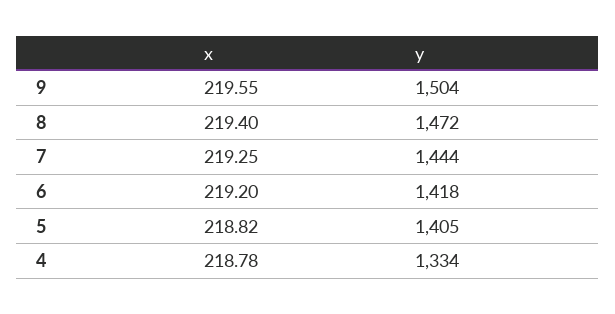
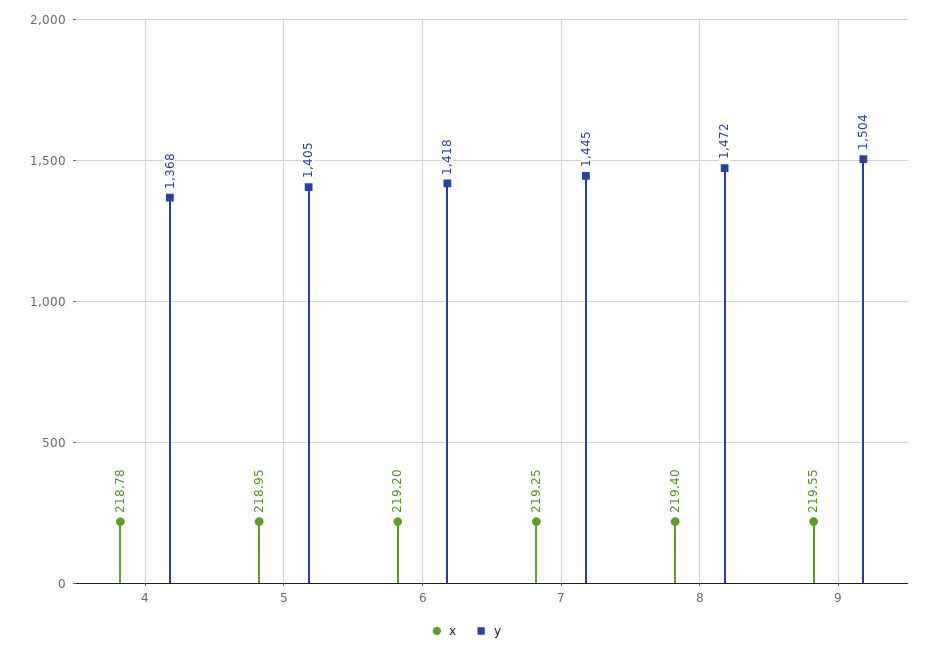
  {
    "x": {
      "9": 219.55,
      "8": 219.4,
      "7": 219.25,
      "6": 219.2,
-     "5": 218.82,
+     "5": 218.95,
      "4": 218.78
    },
    "y": {
      "9": 1504,
      "8": 1472,
-     "7": 1444,
+     "7": 1445,
      "6": 1418,
      "5": 1405,
-     "4": 1334
+     "4": 1368
    }
  }

